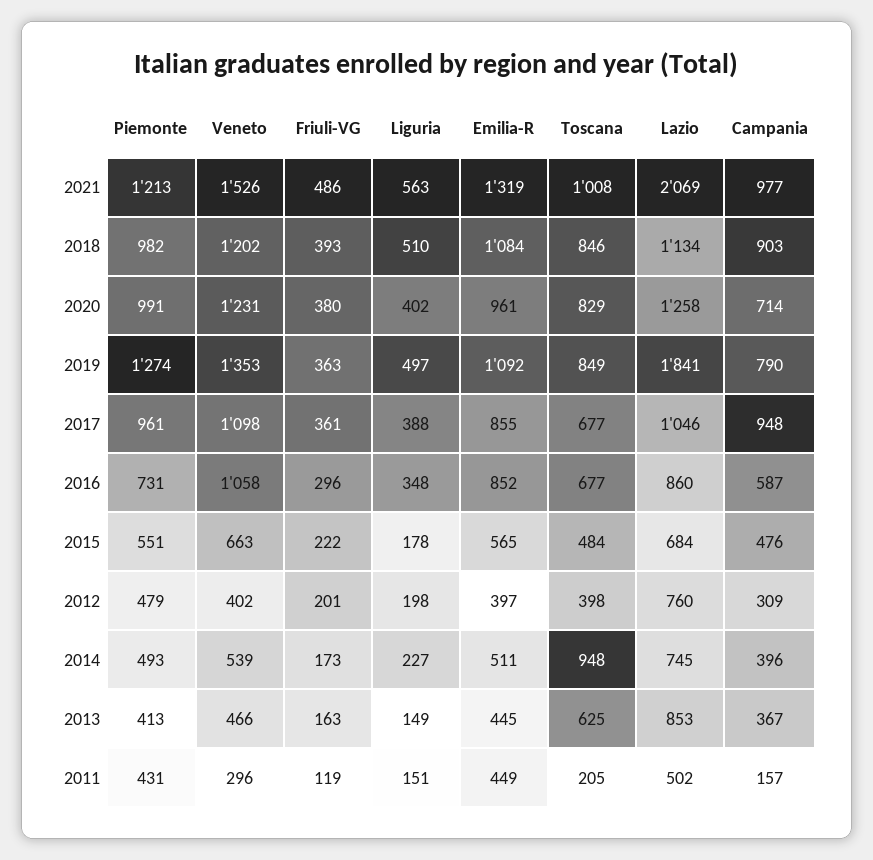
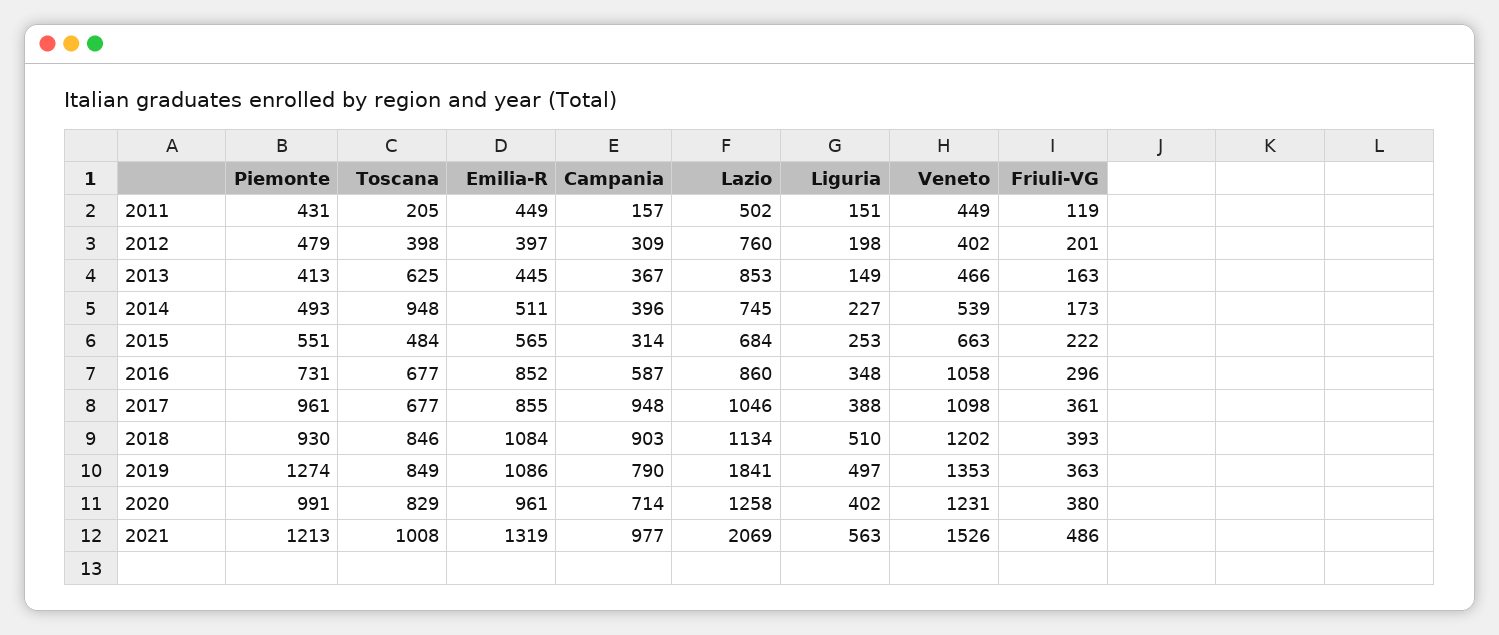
  {
    "Piemonte": {
      "2021": 1213,
-     "2018": 982,
+     "2018": 930,
      "2020": 991,
      "2019": 1274,
      "2017": 961,
      "2016": 731,
      "2015": 551,
      "2012": 479,
      "2014": 493,
      "2013": 413,
      "2011": 431
    },
    "Veneto": {
      "2021": 1526,
      "2018": 1202,
      "2020": 1231,
      "2019": 1353,
      "2017": 1098,
      "2016": 1058,
      "2015": 663,
      "2012": 402,
      "2014": 539,
      "2013": 466,
-     "2011": 296
+     "2011": 449
    },
    "Friuli-VG": {
      "2021": 486,
      "2018": 393,
      "2020": 380,
      "2019": 363,
      "2017": 361,
      "2016": 296,
      "2015": 222,
      "2012": 201,
      "2014": 173,
      "2013": 163,
      "2011": 119
    },
    "Liguria": {
      "2021": 563,
      "2018": 510,
      "2020": 402,
      "2019": 497,
      "2017": 388,
      "2016": 348,
-     "2015": 178,
+     "2015": 253,
      "2012": 198,
      "2014": 227,
      "2013": 149,
      "2011": 151
    },
    "Emilia-R": {
      "2021": 1319,
      "2018": 1084,
      "2020": 961,
-     "2019": 1092,
+     "2019": 1086,
      "2017": 855,
      "2016": 852,
      "2015": 565,
      "2012": 397,
      "2014": 511,
      "2013": 445,
      "2011": 449
    },
    "Toscana": {
      "2021": 1008,
      "2018": 846,
      "2020": 829,
      "2019": 849,
      "2017": 677,
      "2016": 677,
      "2015": 484,
      "2012": 398,
      "2014": 948,
      "2013": 625,
      "2011": 205
    },
    "Lazio": {
      "2021": 2069,
      "2018": 1134,
      "2020": 1258,
      "2019": 1841,
      "2017": 1046,
      "2016": 860,
      "2015": 684,
      "2012": 760,
      "2014": 745,
      "2013": 853,
      "2011": 502
    },
    "Campania": {
      "2021": 977,
      "2018": 903,
      "2020": 714,
      "2019": 790,
      "2017": 948,
      "2016": 587,
-     "2015": 476,
+     "2015": 314,
      "2012": 309,
      "2014": 396,
      "2013": 367,
      "2011": 157
    }
  }

